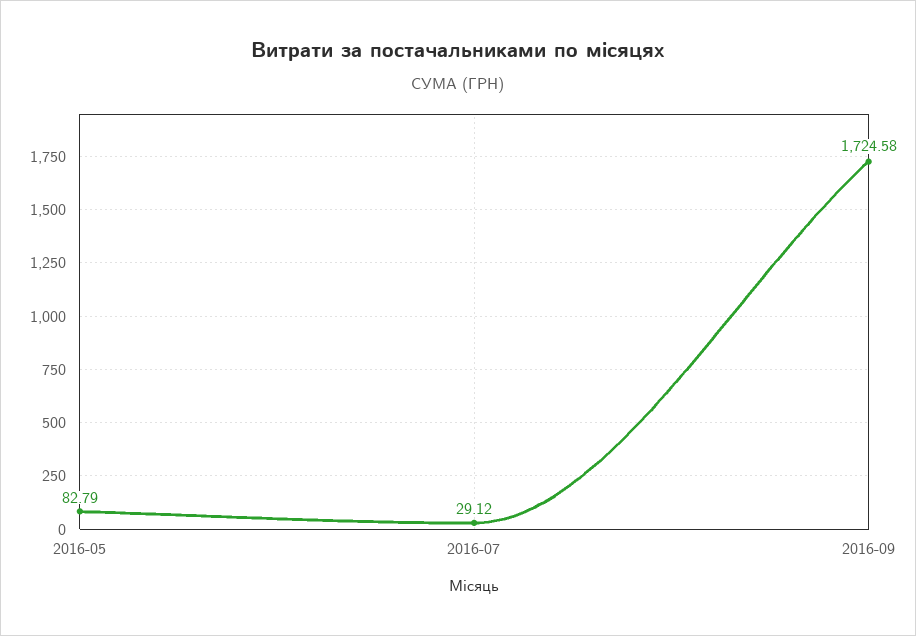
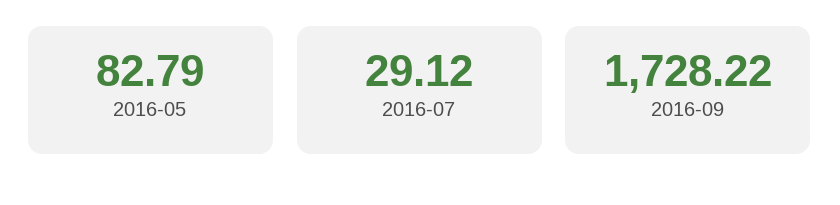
  {
    "2016-05": 82.79,
    "2016-07": 29.12,
-   "2016-09": 1724.58
+   "2016-09": 1728.22
  }

